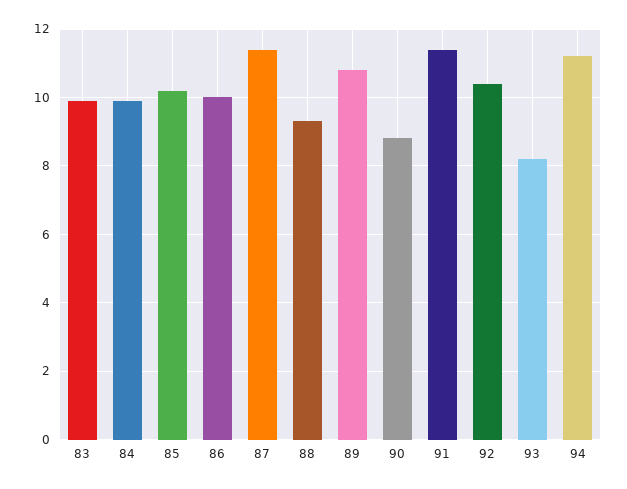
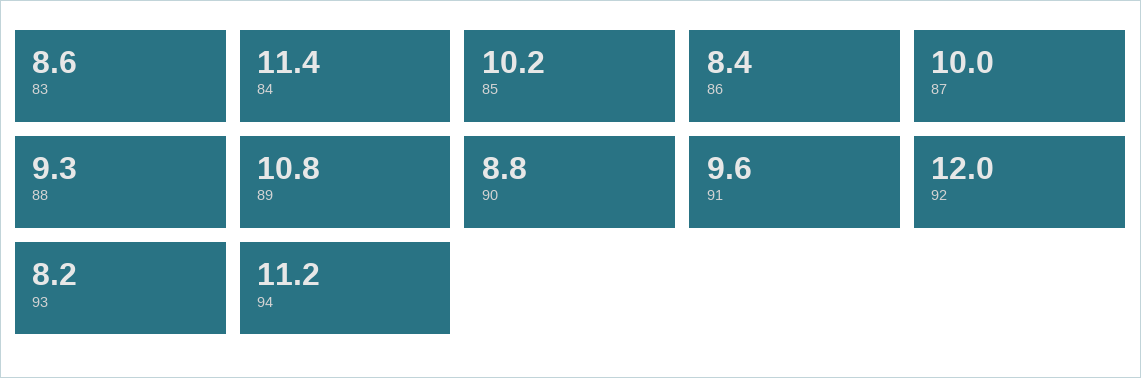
  {
-   "83": 10,
+   "83": 8.6,
-   "84": 10,
+   "84": 11.4,
    "85": 10.2,
-   "86": 10,
+   "86": 8.4,
-   "87": 11.5,
+   "87": 10,
    "88": 9.3,
    "89": 10.8,
    "90": 8.8,
-   "91": 11.5,
+   "91": 9.6,
-   "92": 10.5,
+   "92": 12,
    "93": 8.2,
    "94": 11.2
  }

